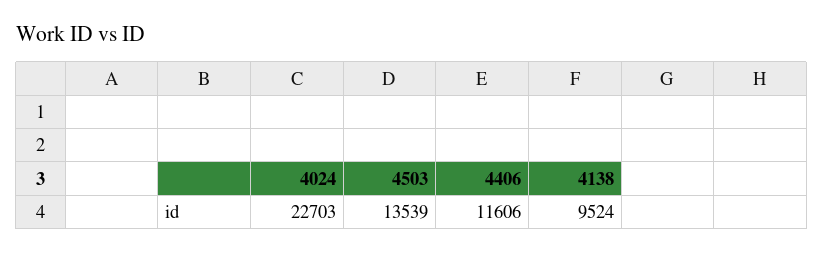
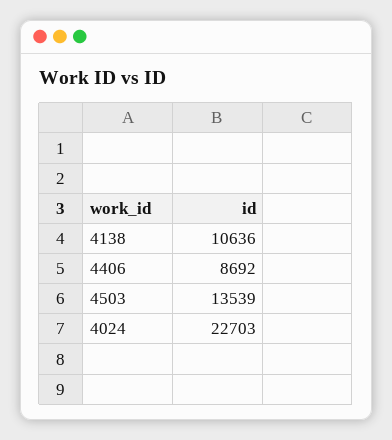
  {
    "4024": 22703,
    "4503": 13539,
-   "4406": 11606,
+   "4406": 8692,
-   "4138": 9524
+   "4138": 10636
  }

